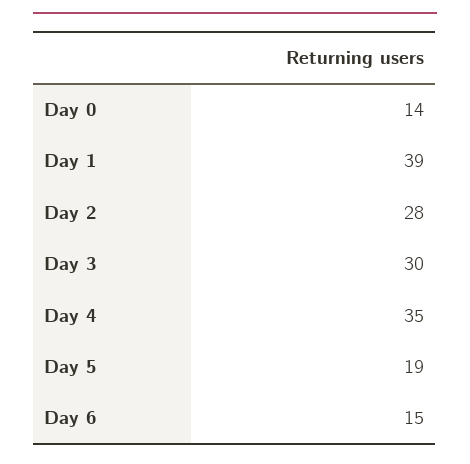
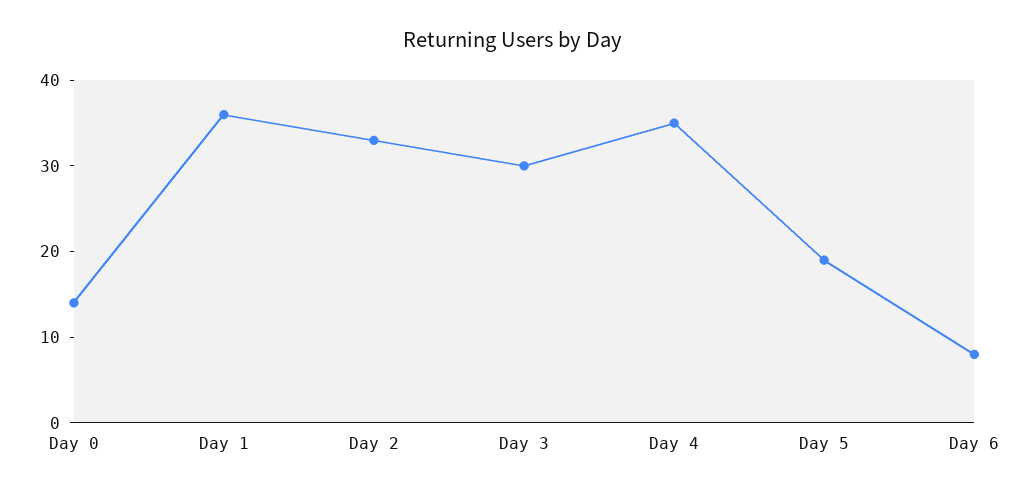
  {
    "Day 0": 14,
-   "Day 1": 39,
+   "Day 1": 36,
-   "Day 2": 28,
+   "Day 2": 33,
    "Day 3": 30,
    "Day 4": 35,
    "Day 5": 19,
-   "Day 6": 15
+   "Day 6": 8
  }

